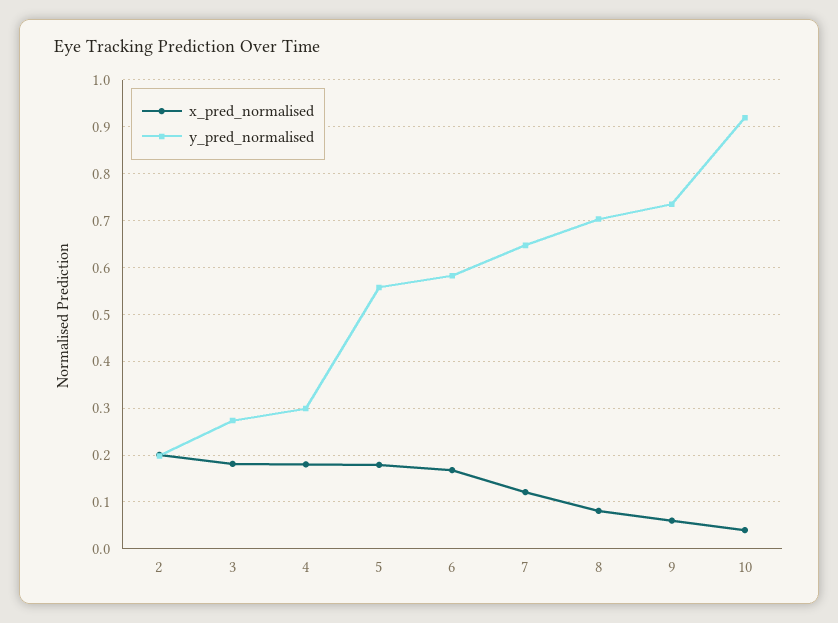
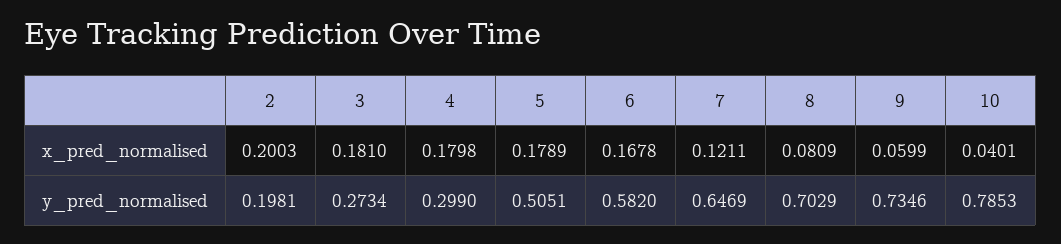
  {
    "x_pred_normalised": {
      "2": 0.2003,
      "3": 0.181,
      "4": 0.1798,
      "5": 0.1789,
      "6": 0.1678,
      "7": 0.1211,
      "8": 0.0809,
      "9": 0.0599,
      "10": 0.0401
    },
    "y_pred_normalised": {
      "2": 0.1981,
      "3": 0.2734,
      "4": 0.299,
-     "5": 0.56,
+     "5": 0.5051,
      "6": 0.582,
      "7": 0.6469,
      "8": 0.7029,
      "9": 0.7346,
-     "10": 0.92
+     "10": 0.7853
    }
  }

